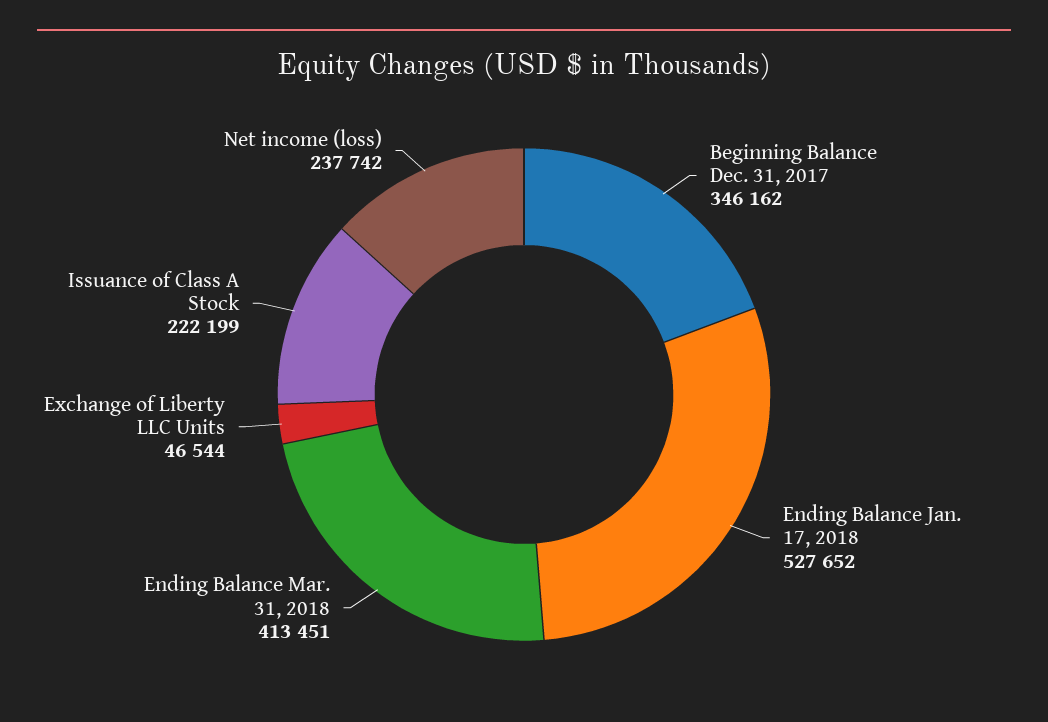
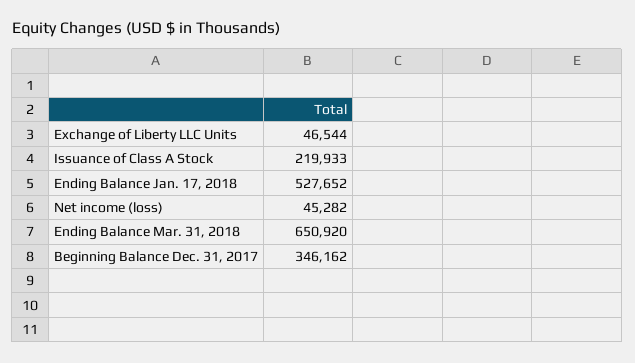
  {
    "Beginning Balance Dec. 31, 2017": 346162,
    "Ending Balance Jan. 17, 2018": 527652,
-   "Ending Balance Mar. 31, 2018": 413451,
+   "Ending Balance Mar. 31, 2018": 650920,
    "Exchange of Liberty LLC Units": 46544,
-   "Issuance of Class A Stock": 222199,
+   "Issuance of Class A Stock": 219933,
-   "Net income (loss)": 237742
+   "Net income (loss)": 45282
  }

